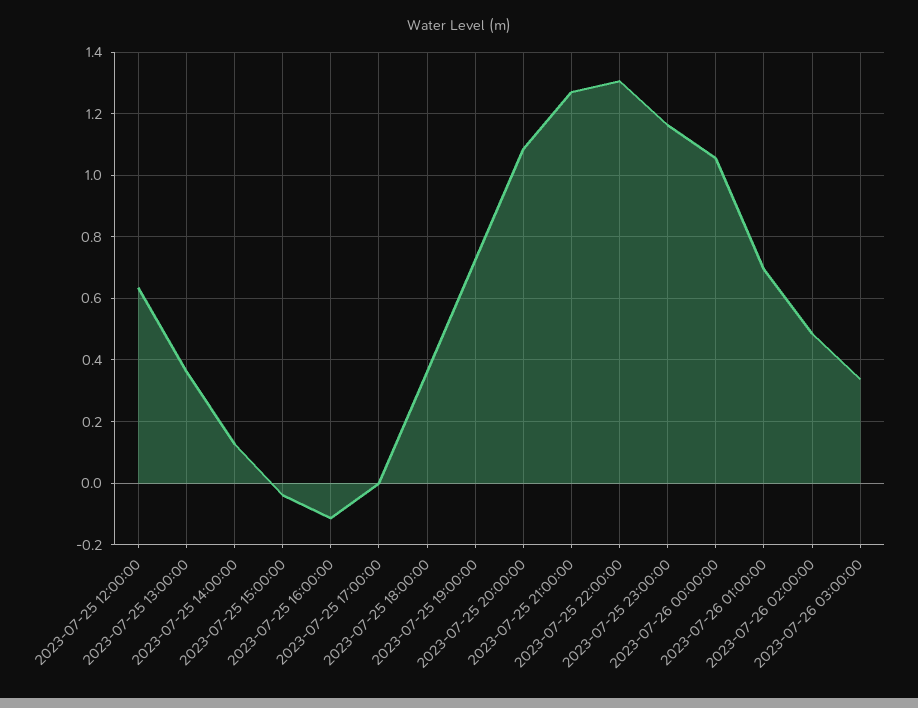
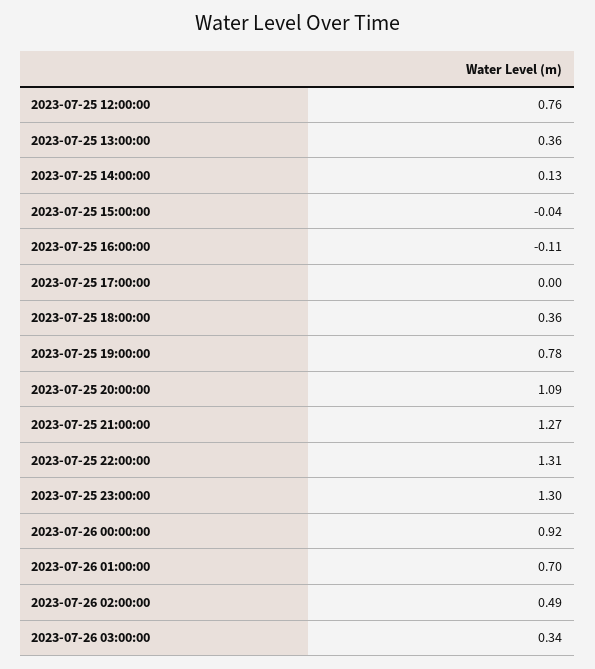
  {
-   "2023-07-25 12:00:00": 0.64,
+   "2023-07-25 12:00:00": 0.76,
    "2023-07-25 13:00:00": 0.36,
    "2023-07-25 14:00:00": 0.13,
    "2023-07-25 15:00:00": -0.04,
    "2023-07-25 16:00:00": -0.11,
    "2023-07-25 17:00:00": 0,
    "2023-07-25 18:00:00": 0.36,
-   "2023-07-25 19:00:00": 0.72,
+   "2023-07-25 19:00:00": 0.78,
    "2023-07-25 20:00:00": 1.09,
    "2023-07-25 21:00:00": 1.27,
    "2023-07-25 22:00:00": 1.31,
-   "2023-07-25 23:00:00": 1.16,
+   "2023-07-25 23:00:00": 1.3,
-   "2023-07-26 00:00:00": 1.06,
+   "2023-07-26 00:00:00": 0.92,
    "2023-07-26 01:00:00": 0.7,
    "2023-07-26 02:00:00": 0.49,
    "2023-07-26 03:00:00": 0.34
  }

